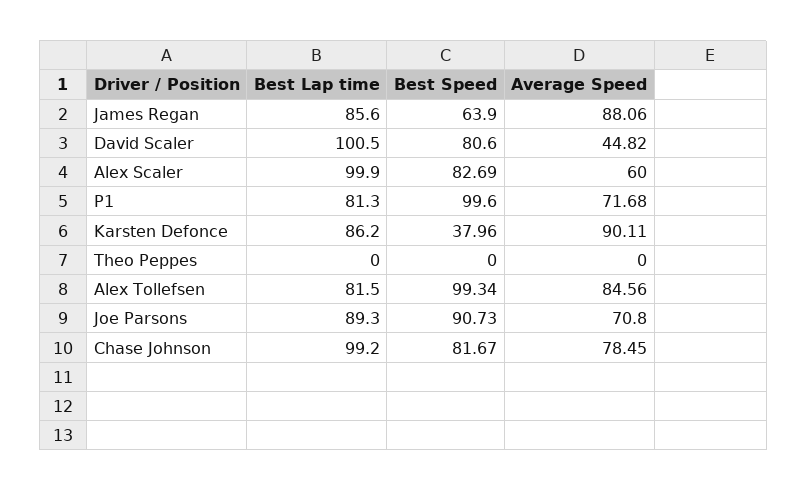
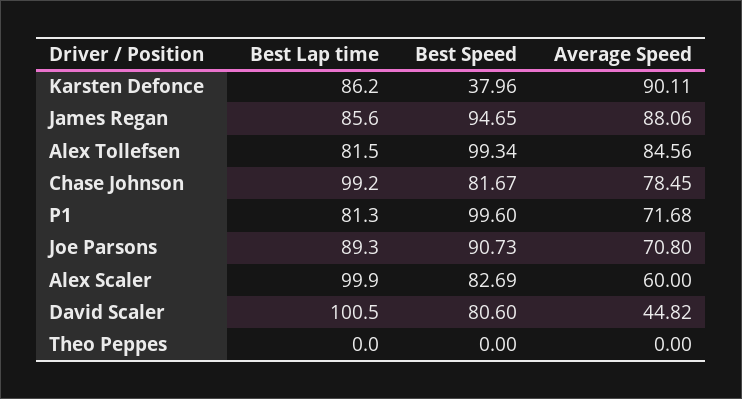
  {
    "Best Lap time": {
      "James Regan": 85.6,
      "David Scaler": 100.5,
      "Alex Scaler": 99.9,
      "P1": 81.3,
      "Karsten Defonce": 86.2,
      "Theo Peppes": 0,
      "Alex Tollefsen": 81.5,
      "Joe Parsons": 89.3,
      "Chase Johnson": 99.2
    },
    "Best Speed": {
-     "James Regan": 63.9,
+     "James Regan": 94.65,
      "David Scaler": 80.6,
      "Alex Scaler": 82.69,
      "P1": 99.6,
      "Karsten Defonce": 37.96,
      "Theo Peppes": 0,
      "Alex Tollefsen": 99.34,
      "Joe Parsons": 90.73,
      "Chase Johnson": 81.67
    },
    "Average Speed": {
      "James Regan": 88.06,
      "David Scaler": 44.82,
      "Alex Scaler": 60,
      "P1": 71.68,
      "Karsten Defonce": 90.11,
      "Theo Peppes": 0,
      "Alex Tollefsen": 84.56,
      "Joe Parsons": 70.8,
      "Chase Johnson": 78.45
    }
  }

